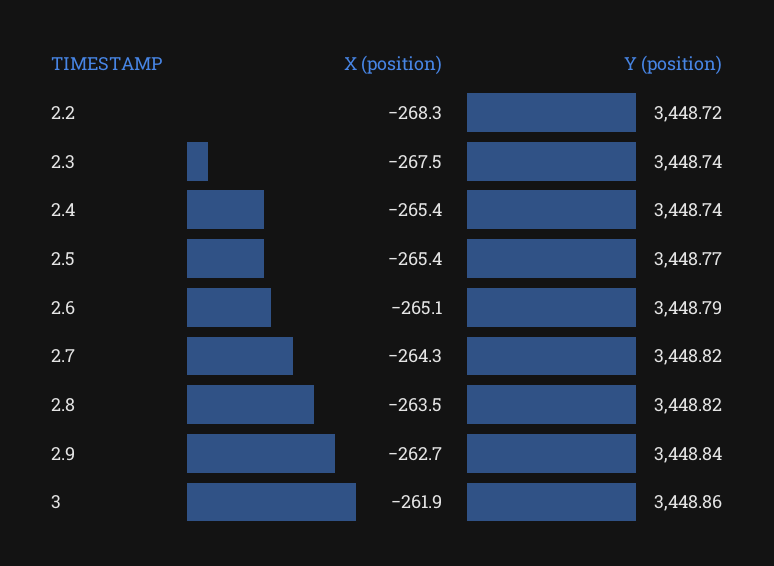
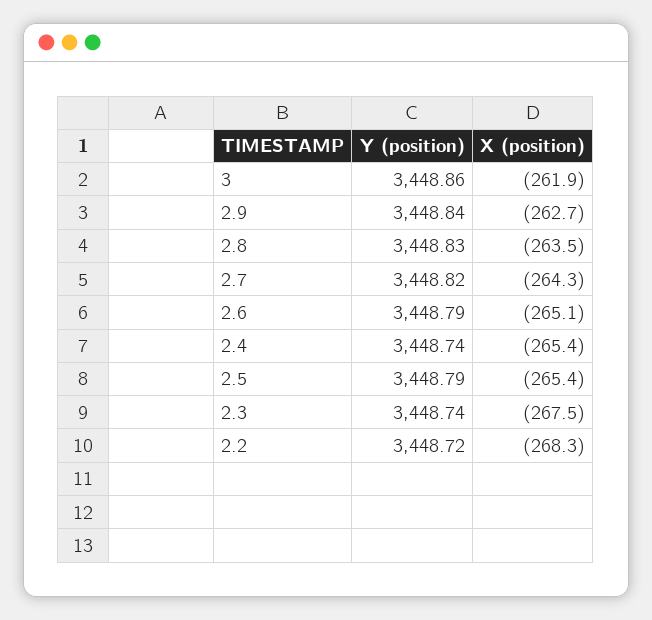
  {
    "X (position)": {
      "2.2": -268.3,
      "2.3": -267.5,
      "2.4": -265.4,
      "2.5": -265.4,
      "2.6": -265.1,
      "2.7": -264.3,
      "2.8": -263.5,
      "2.9": -262.7,
      "3": -261.9
    },
    "Y (position)": {
      "2.2": 3448.72,
      "2.3": 3448.74,
      "2.4": 3448.74,
-     "2.5": 3448.77,
+     "2.5": 3448.79,
      "2.6": 3448.79,
      "2.7": 3448.82,
-     "2.8": 3448.82,
+     "2.8": 3448.83,
      "2.9": 3448.84,
      "3": 3448.86
    }
  }

